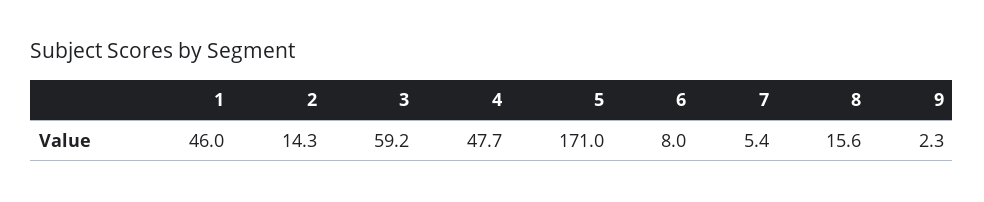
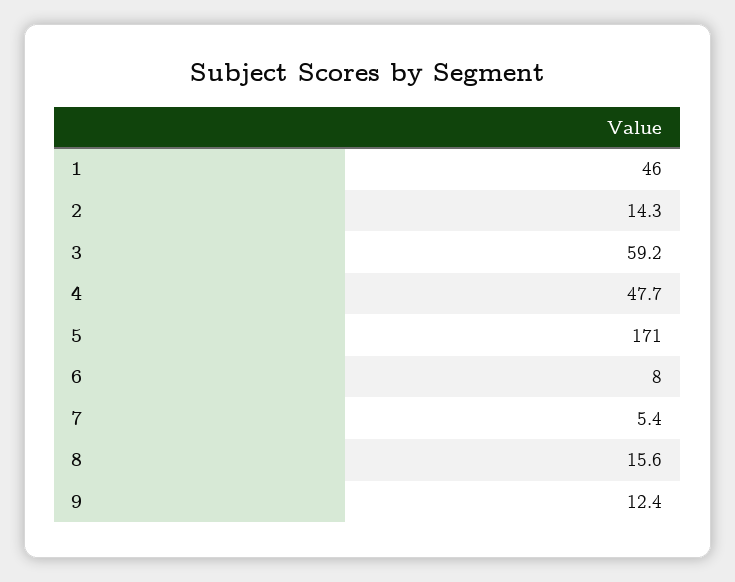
  {
    "1": 46,
    "2": 14.3,
    "3": 59.2,
    "4": 47.7,
    "5": 171,
    "6": 8,
    "7": 5.4,
    "8": 15.6,
-   "9": 2.3
+   "9": 12.4
  }

